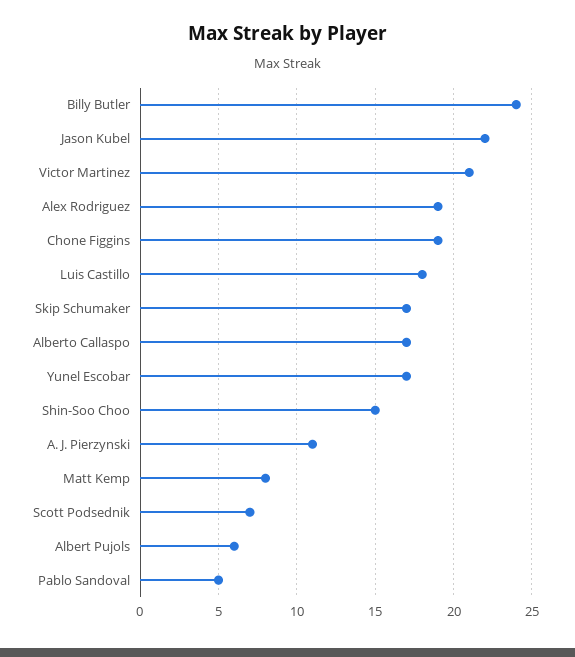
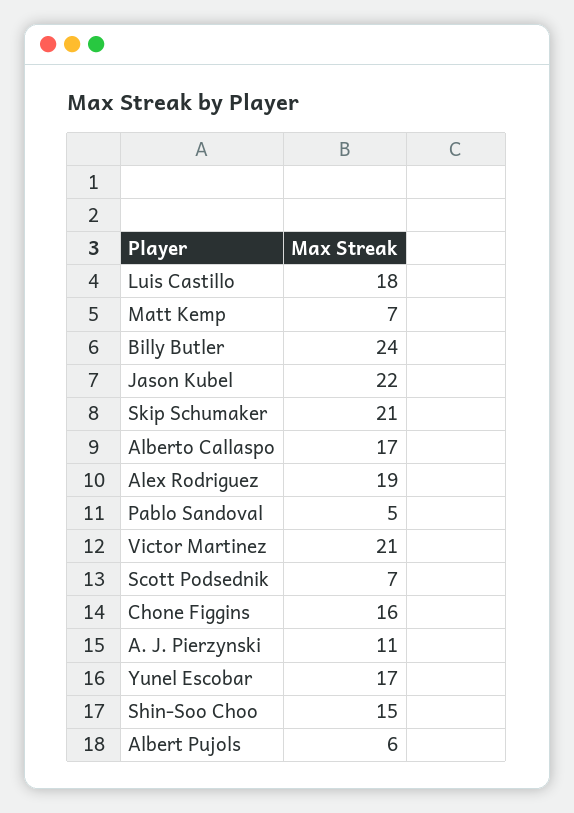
  {
    "Billy Butler": 24,
    "Jason Kubel": 22,
    "Victor Martinez": 21,
    "Alex Rodriguez": 19,
-   "Chone Figgins": 19,
+   "Chone Figgins": 16,
    "Luis Castillo": 18,
-   "Skip Schumaker": 17,
+   "Skip Schumaker": 21,
    "Alberto Callaspo": 17,
    "Yunel Escobar": 17,
    "Shin-Soo Choo": 15,
    "A. J. Pierzynski": 11,
-   "Matt Kemp": 8,
+   "Matt Kemp": 7,
    "Scott Podsednik": 7,
    "Albert Pujols": 6,
    "Pablo Sandoval": 5
  }

